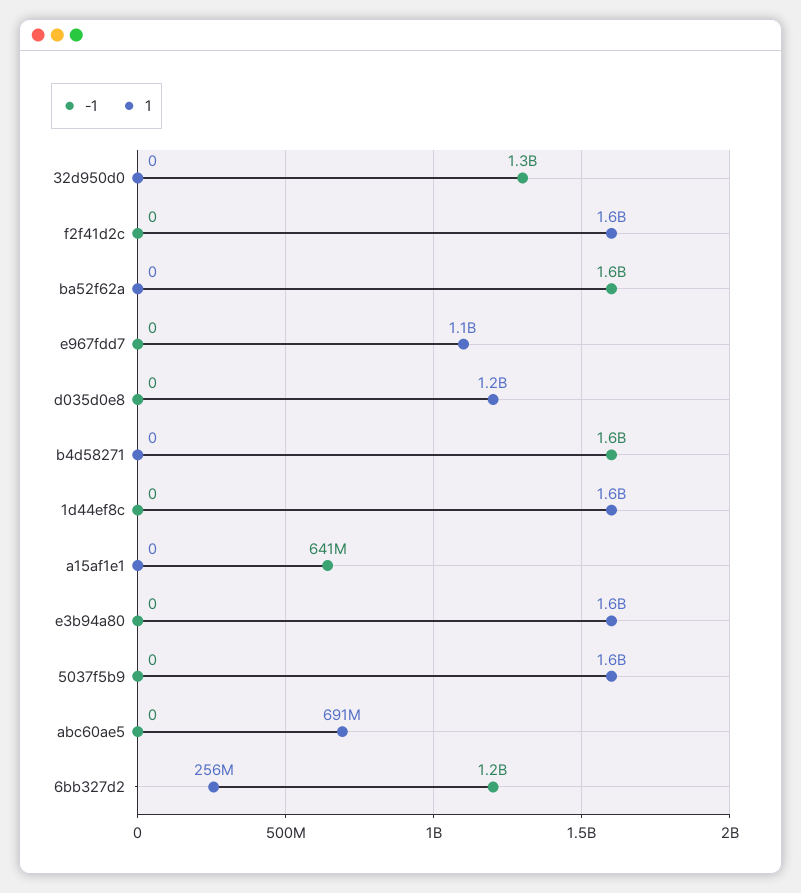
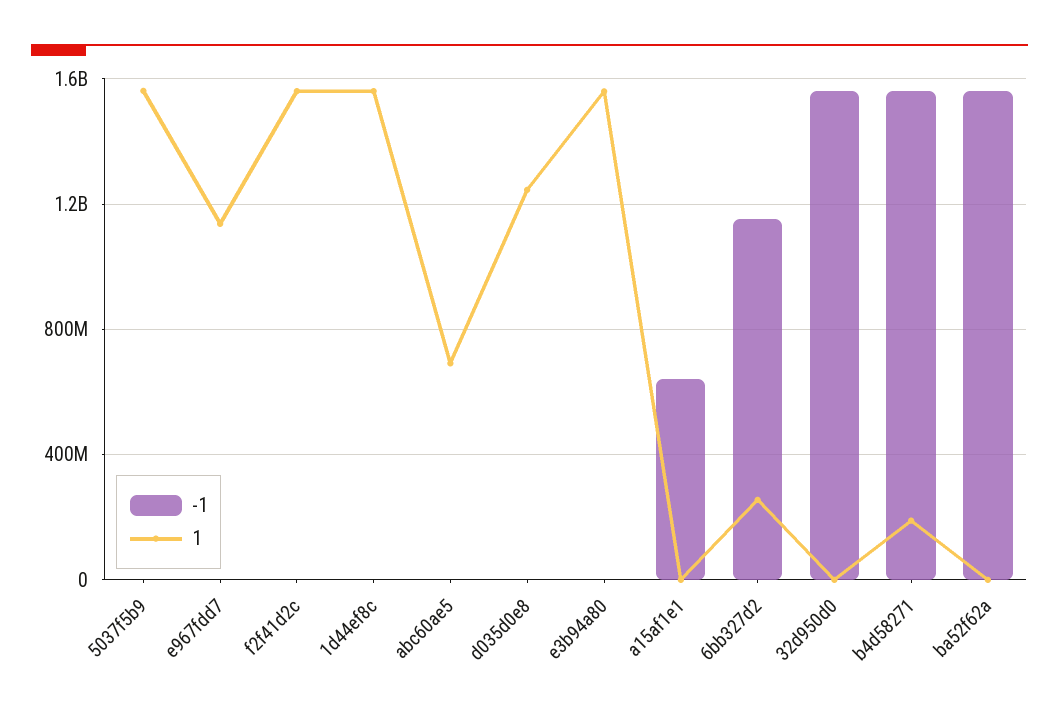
  {
    "-1": {
-     "32d950d0": 1300000000,
+     "32d950d0": 1550000000,
      "f2f41d2c": 0,
      "ba52f62a": 1600000000,
      "e967fdd7": 0,
      "d035d0e8": 0,
      "b4d58271": 1600000000,
      "1d44ef8c": 0,
      "a15af1e1": 641000000,
      "e3b94a80": 0,
      "5037f5b9": 0,
      "abc60ae5": 0,
      "6bb327d2": 1200000000
    },
    "1": {
      "32d950d0": 0,
      "f2f41d2c": 1600000000,
      "ba52f62a": 0,
      "e967fdd7": 1100000000,
      "d035d0e8": 1200000000,
-     "b4d58271": 0,
+     "b4d58271": 200000000,
      "1d44ef8c": 1600000000,
      "a15af1e1": 0,
      "e3b94a80": 1600000000,
      "5037f5b9": 1600000000,
      "abc60ae5": 691000000,
      "6bb327d2": 256000000
    }
  }

